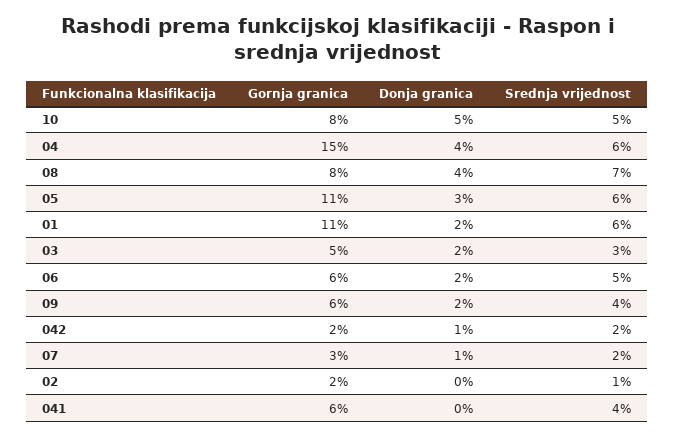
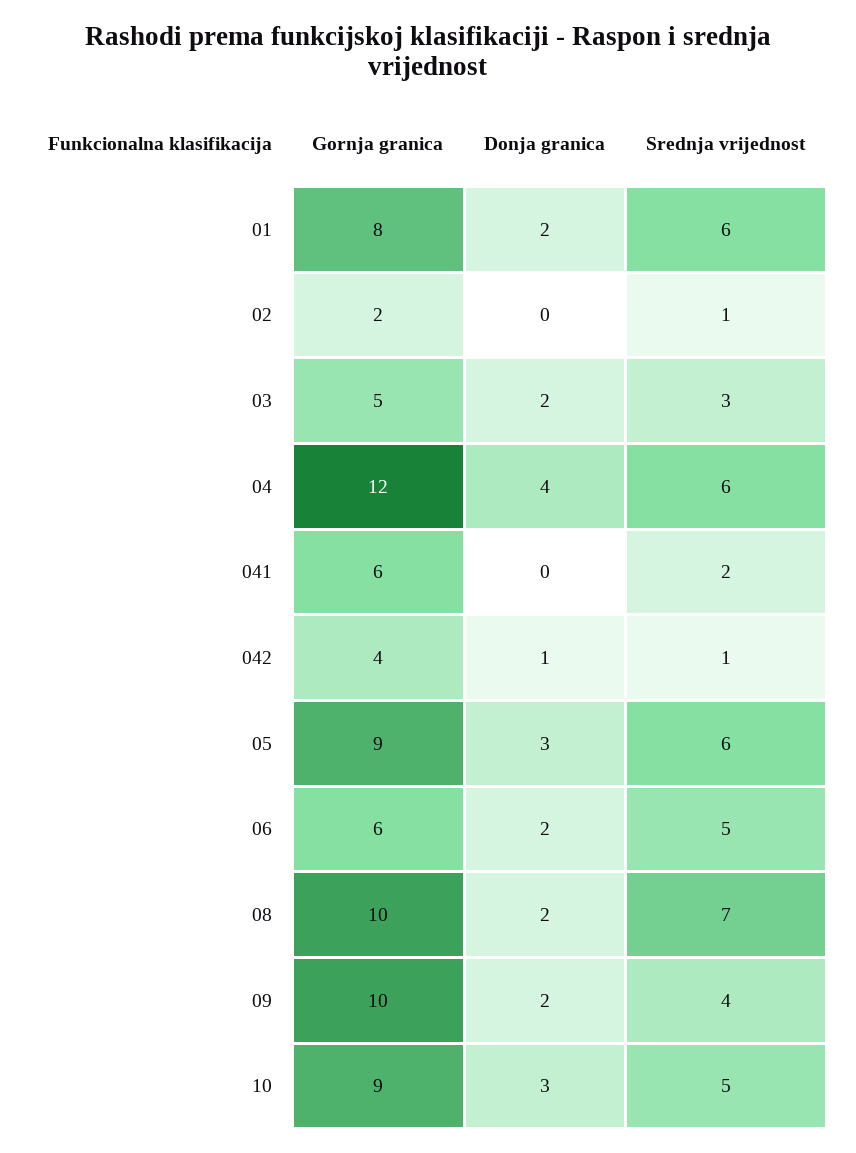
  {
    "Gornja granica": {
-     "10": 8,
+     "10": 9,
-     "04": 15,
+     "04": 12,
-     "08": 8,
+     "08": 10,
-     "05": 11,
+     "05": 9,
-     "01": 11,
+     "01": 8,
      "03": 5,
      "06": 6,
-     "09": 6,
+     "09": 10,
-     "042": 2,
+     "042": 4,
-     "07": 3,
      "02": 2,
      "041": 6
    },
    "Donja granica": {
-     "10": 5,
+     "10": 3,
      "04": 4,
-     "08": 4,
+     "08": 2,
      "05": 3,
      "01": 2,
      "03": 2,
      "06": 2,
      "09": 2,
      "042": 1,
-     "07": 1,
      "02": 0,
      "041": 0
    },
    "Srednja vrijednost": {
      "10": 5,
      "04": 6,
      "08": 7,
      "05": 6,
      "01": 6,
      "03": 3,
      "06": 5,
      "09": 4,
-     "042": 2,
+     "042": 1,
-     "07": 2,
      "02": 1,
-     "041": 4
+     "041": 2
    }
  }

